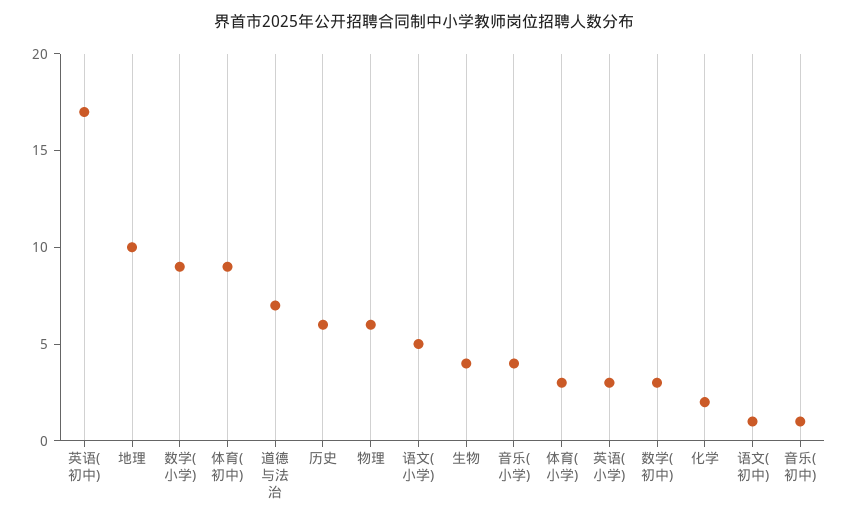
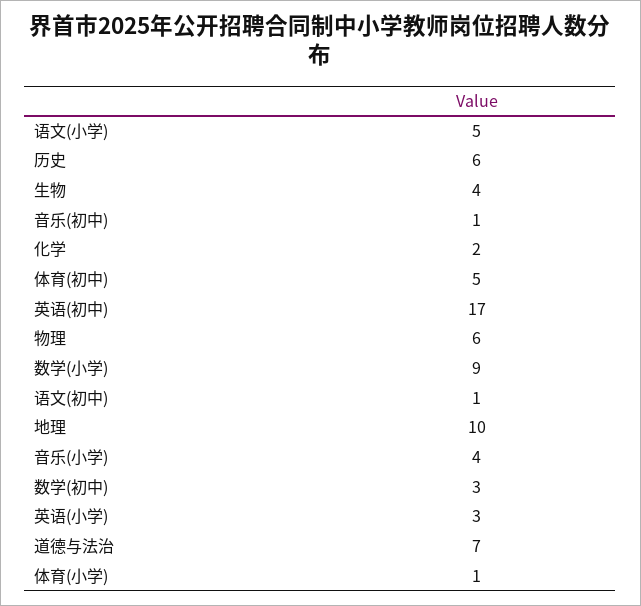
  {
    "英语(初中)": 17,
    "地理": 10,
    "数学(小学)": 9,
-   "体育(初中)": 9,
+   "体育(初中)": 5,
    "道德与法治": 7,
    "历史": 6,
    "物理": 6,
    "语文(小学)": 5,
    "生物": 4,
    "音乐(小学)": 4,
-   "体育(小学)": 3,
+   "体育(小学)": 1,
    "英语(小学)": 3,
    "数学(初中)": 3,
    "化学": 2,
    "语文(初中)": 1,
    "音乐(初中)": 1
  }

